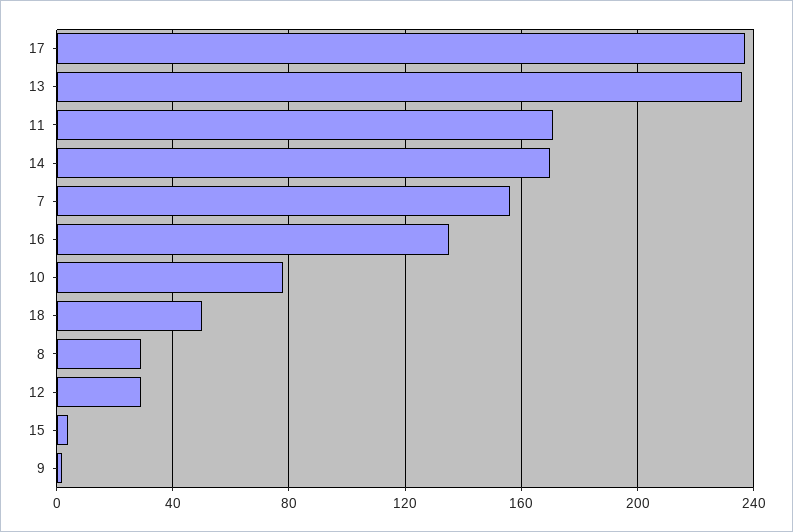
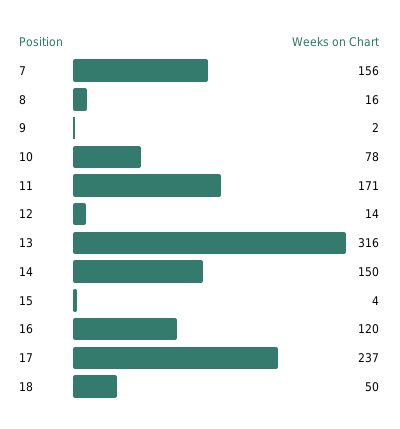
  {
    "17": 237,
-   "13": 235,
+   "13": 316,
    "11": 171,
-   "14": 170,
+   "14": 150,
    "7": 156,
-   "16": 135,
+   "16": 120,
    "10": 78,
    "18": 50,
-   "8": 30,
+   "8": 16,
-   "12": 30,
+   "12": 14,
    "15": 4,
    "9": 2
  }

